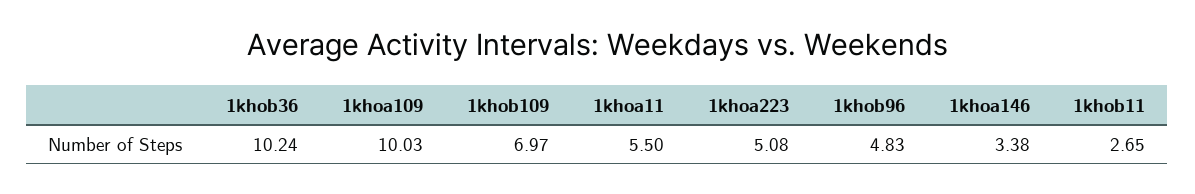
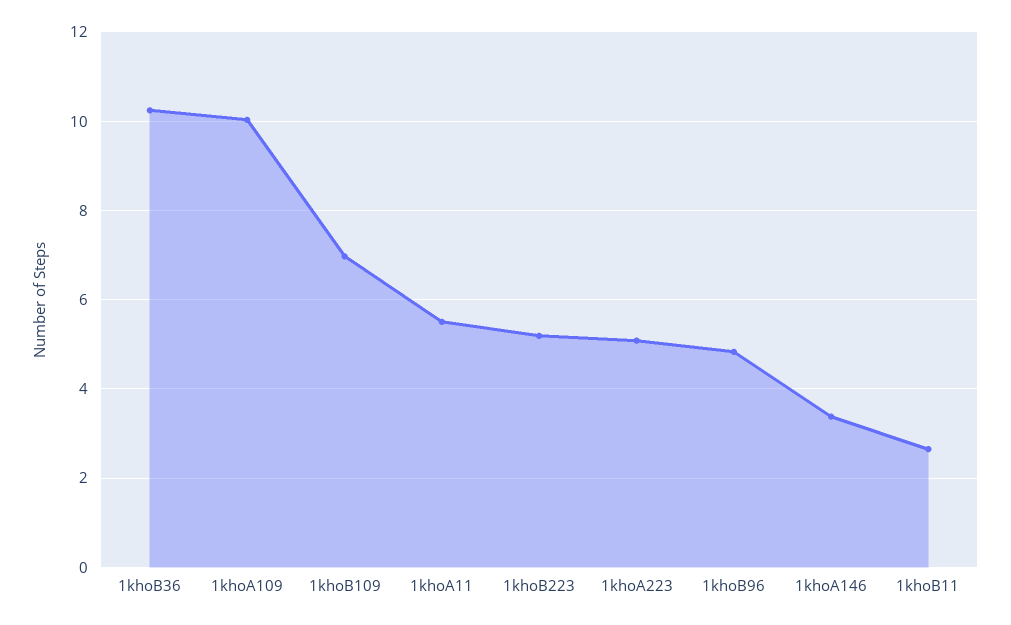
  {
    "1khob36": 10.24,
    "1khoa109": 10.03,
    "1khob109": 6.97,
    "1khoa11": 5.5,
    "1khoa223": 5.08,
    "1khob96": 4.83,
    "1khoa146": 3.38,
-   "1khob11": 2.65
+   "1khob11": 2.65,
+   "1khoB223": 5.2
  }

